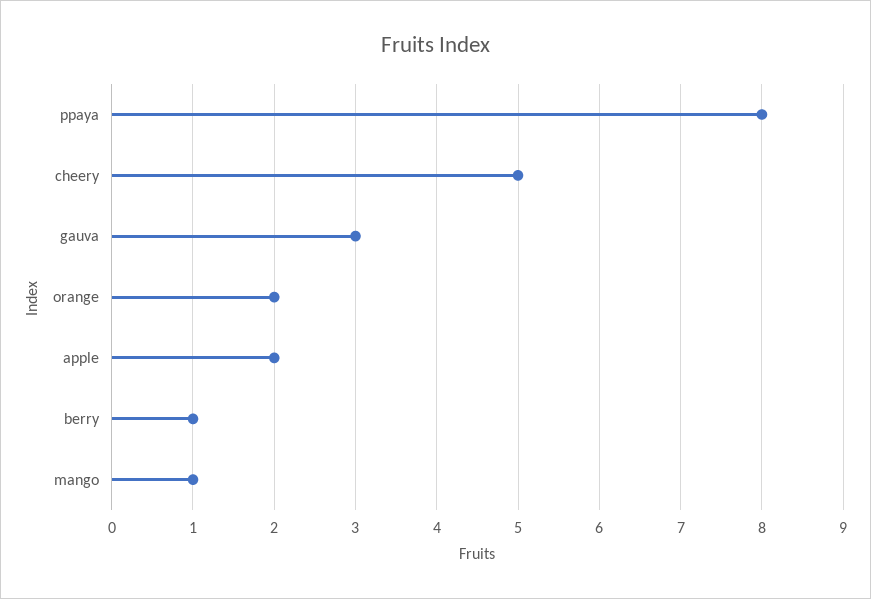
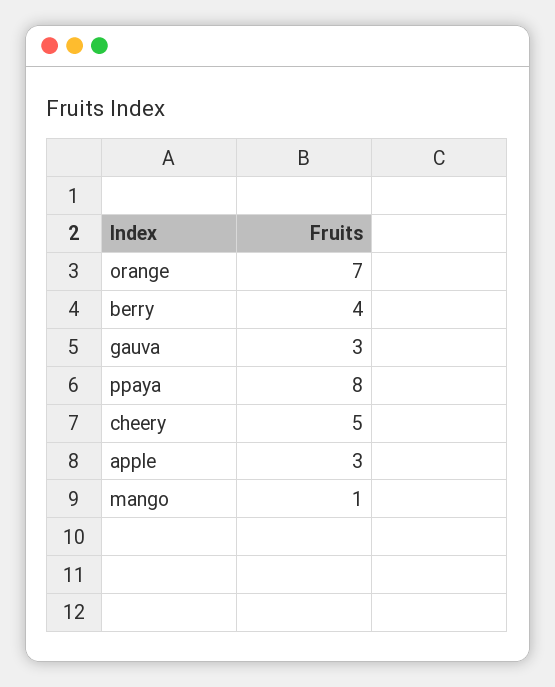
  {
    "ppaya": 8,
    "cheery": 5,
    "gauva": 3,
-   "orange": 2,
+   "orange": 7,
-   "apple": 2,
+   "apple": 3,
-   "berry": 1,
+   "berry": 4,
    "mango": 1
  }

